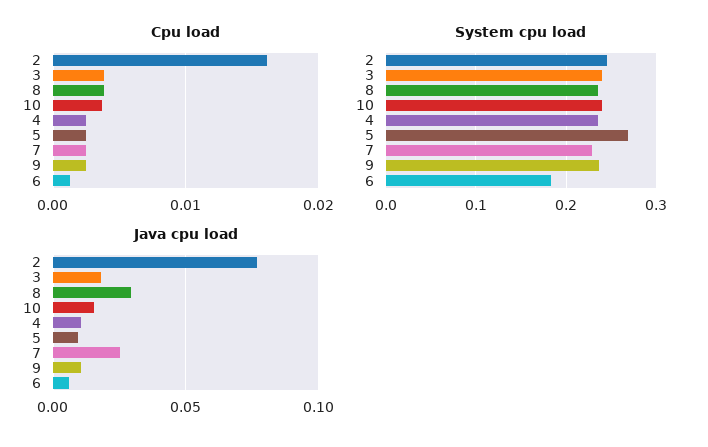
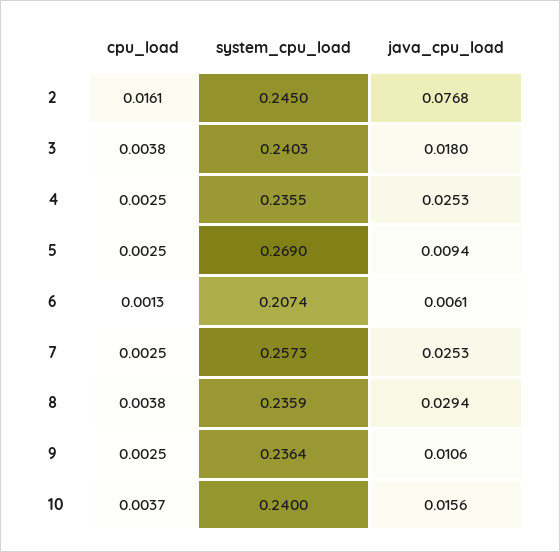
  {
    "Cpu load": {
      "2": 0.0161,
      "3": 0.0038,
      "8": 0.0038,
      "10": 0.0037,
      "4": 0.0025,
      "5": 0.0025,
      "7": 0.0025,
      "9": 0.0025,
      "6": 0.0013
    },
    "System cpu load": {
      "2": 0.245,
      "3": 0.2403,
      "8": 0.2359,
      "10": 0.24,
      "4": 0.2355,
      "5": 0.269,
-     "7": 0.23,
+     "7": 0.2573,
      "9": 0.2364,
-     "6": 0.18
+     "6": 0.2074
    },
    "Java cpu load": {
      "2": 0.0768,
      "3": 0.018,
      "8": 0.0294,
      "10": 0.0156,
-     "4": 0.01,
+     "4": 0.0253,
      "5": 0.0094,
      "7": 0.0253,
      "9": 0.0106,
      "6": 0.0061
    }
  }

